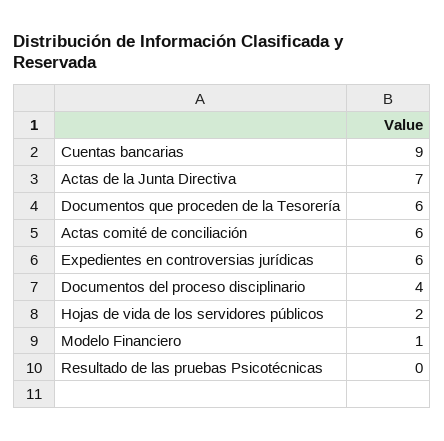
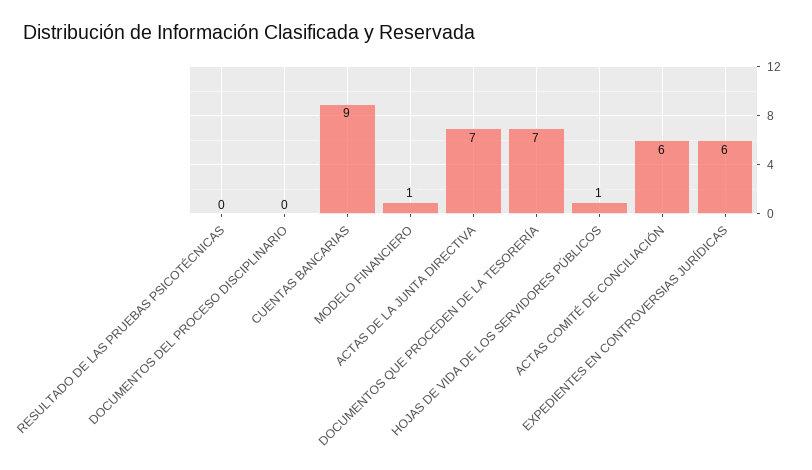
  {
    "Cuentas bancarias": 9,
    "Actas de la Junta Directiva": 7,
-   "Documentos que proceden de la Tesorería": 6,
+   "Documentos que proceden de la Tesorería": 7,
    "Actas comité de conciliación": 6,
    "Expedientes en controversias jurídicas": 6,
-   "Documentos del proceso disciplinario": 4,
+   "Documentos del proceso disciplinario": 0,
-   "Hojas de vida de los servidores públicos": 2,
+   "Hojas de vida de los servidores públicos": 1,
    "Modelo Financiero": 1,
    "Resultado de las pruebas Psicotécnicas": 0
  }

